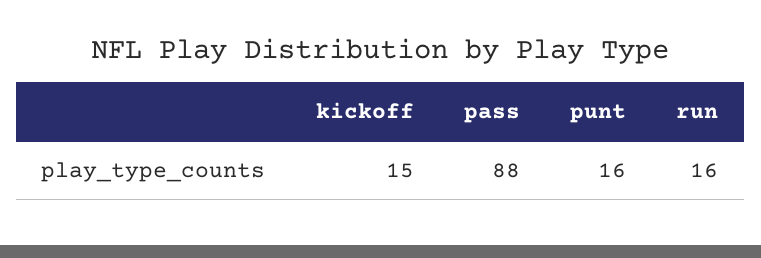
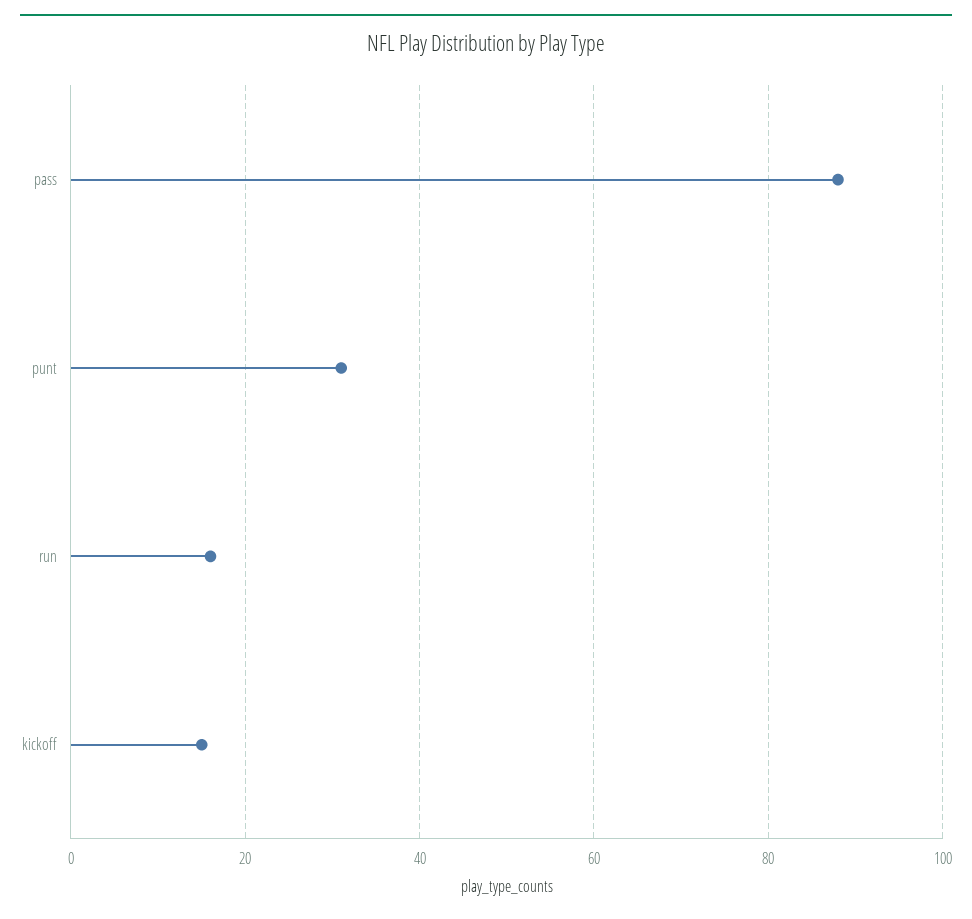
  {
    "kickoff": 15,
    "pass": 88,
-   "punt": 16,
+   "punt": 30,
    "run": 16
  }

